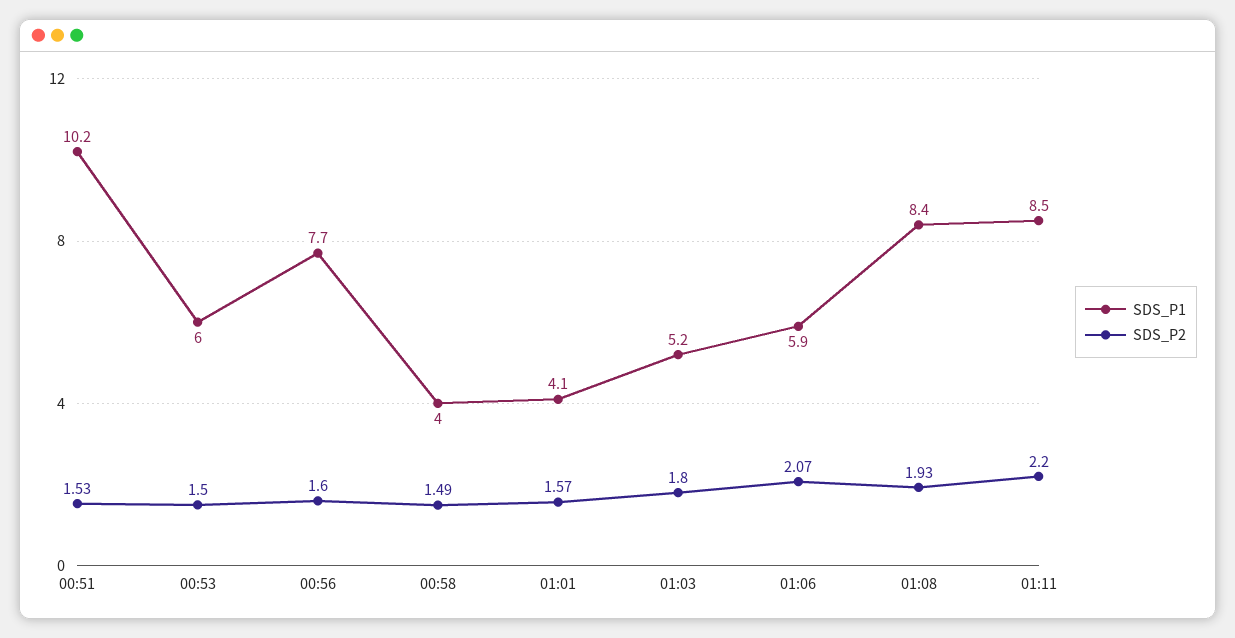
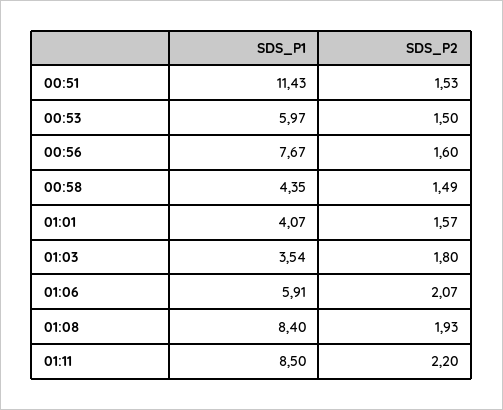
  {
    "SDS_P1": {
-     "00:51": 10.2,
+     "00:51": 11.43,
      "00:53": 5.97,
      "00:56": 7.67,
-     "00:58": 4,
+     "00:58": 4.35,
      "01:01": 4.07,
-     "01:03": 5.2,
+     "01:03": 3.54,
      "01:06": 5.91,
      "01:08": 8.4,
      "01:11": 8.5
    },
    "SDS_P2": {
      "00:51": 1.53,
      "00:53": 1.5,
      "00:56": 1.6,
      "00:58": 1.49,
      "01:01": 1.57,
      "01:03": 1.8,
      "01:06": 2.07,
      "01:08": 1.93,
      "01:11": 2.2
    }
  }

